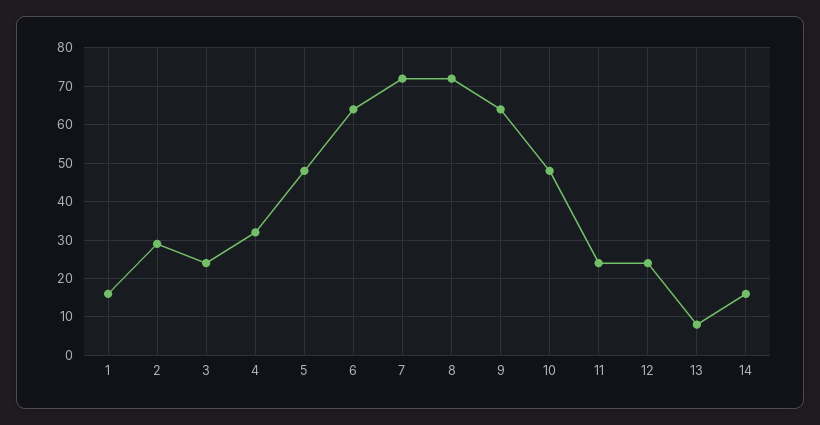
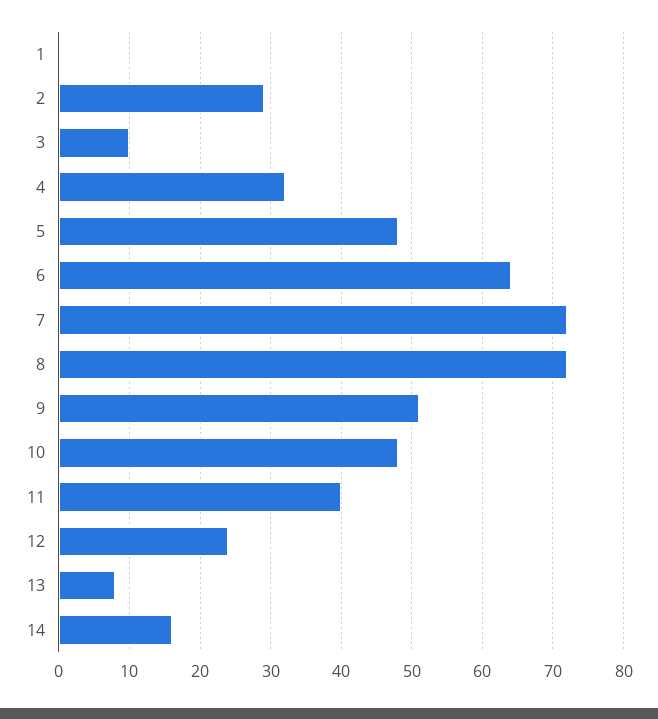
  {
-   "1": 15,
+   "1": 0,
    "2": 29,
-   "3": 25,
+   "3": 10,
    "4": 32,
    "5": 48,
    "6": 64,
    "7": 72,
    "8": 72,
-   "9": 65,
+   "9": 51,
    "10": 48,
-   "11": 25,
+   "11": 40,
    "12": 24,
    "13": 8,
    "14": 16
  }

